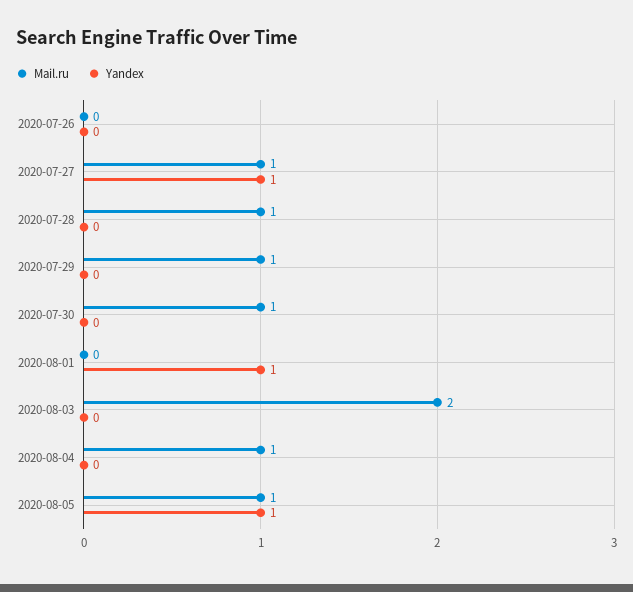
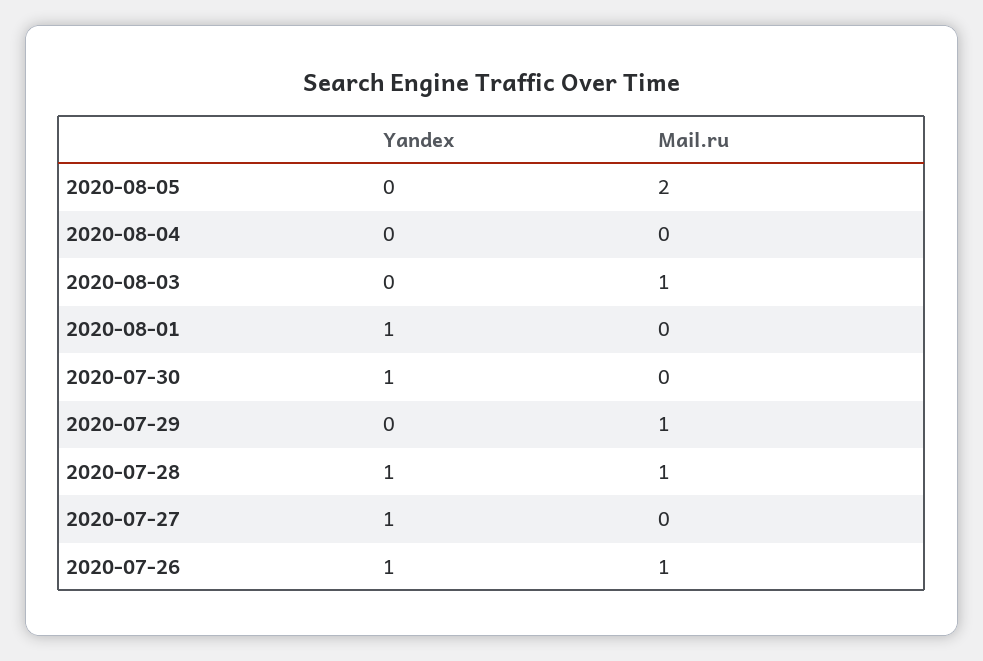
  {
    "Mail.ru": {
-     "2020-07-26": 0,
+     "2020-07-26": 1,
-     "2020-07-27": 1,
+     "2020-07-27": 0,
      "2020-07-28": 1,
      "2020-07-29": 1,
-     "2020-07-30": 1,
+     "2020-07-30": 0,
      "2020-08-01": 0,
-     "2020-08-03": 2,
+     "2020-08-03": 1,
-     "2020-08-04": 1,
+     "2020-08-04": 0,
-     "2020-08-05": 1
+     "2020-08-05": 2
    },
    "Yandex": {
-     "2020-07-26": 0,
+     "2020-07-26": 1,
      "2020-07-27": 1,
-     "2020-07-28": 0,
+     "2020-07-28": 1,
      "2020-07-29": 0,
-     "2020-07-30": 0,
+     "2020-07-30": 1,
      "2020-08-01": 1,
      "2020-08-03": 0,
      "2020-08-04": 0,
-     "2020-08-05": 1
+     "2020-08-05": 0
    }
  }

